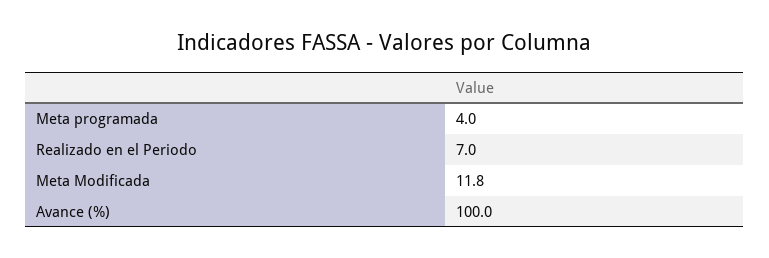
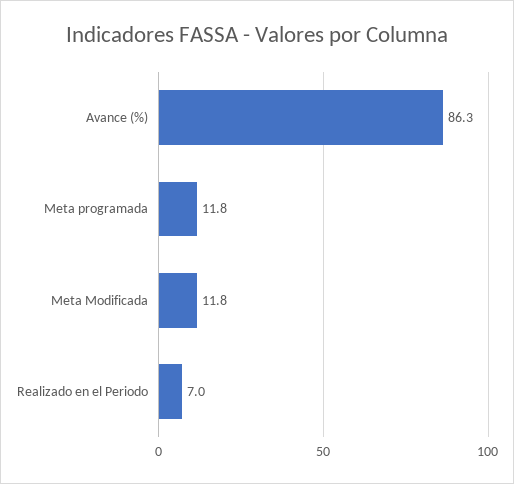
  {
-   "Meta programada": 4,
+   "Meta programada": 11.8,
    "Realizado en el Periodo": 7,
    "Meta Modificada": 11.8,
-   "Avance (%)": 100
+   "Avance (%)": 86.3
  }

